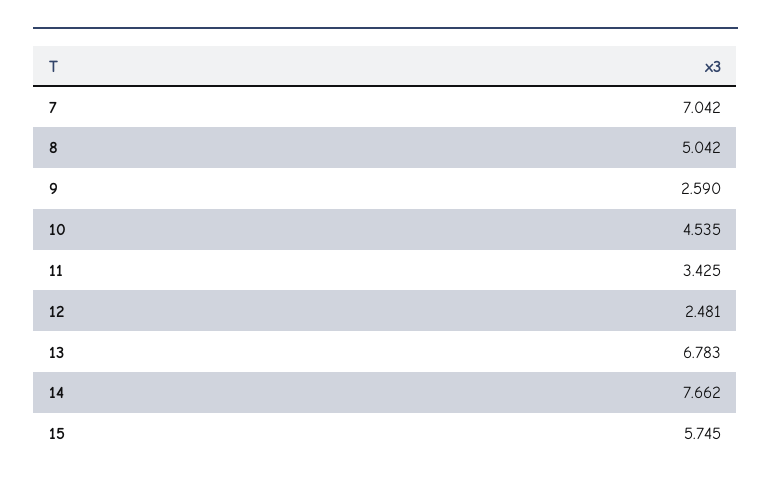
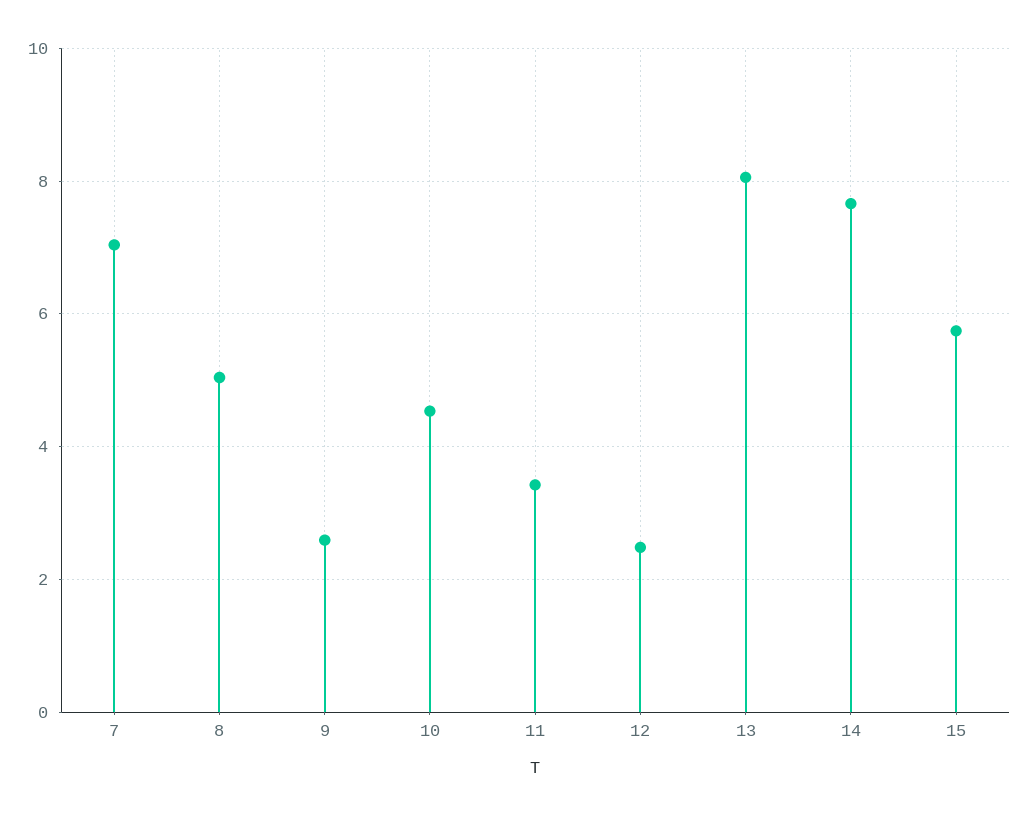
  {
    "7": 7.042,
    "8": 5.042,
    "9": 2.59,
    "10": 4.535,
    "11": 3.425,
    "12": 2.481,
-   "13": 6.783,
+   "13": 8,
    "14": 7.662,
    "15": 5.745
  }

